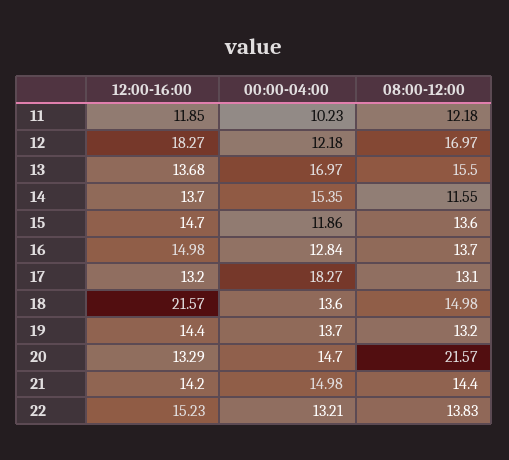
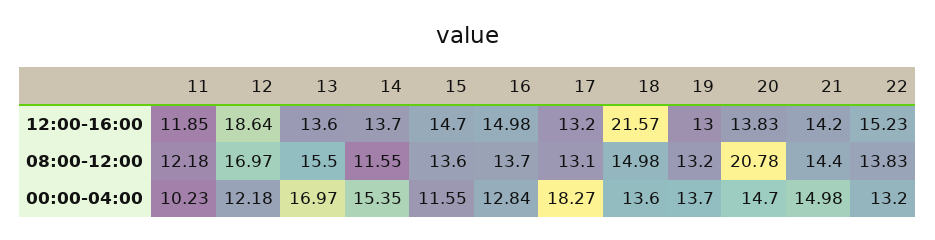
  {
    "12:00-16:00": {
      "11": 11.85,
-     "12": 18.27,
+     "12": 18.64,
-     "13": 13.68,
+     "13": 13.6,
      "14": 13.7,
      "15": 14.7,
      "16": 14.98,
      "17": 13.2,
      "18": 21.57,
-     "19": 14.4,
+     "19": 13,
-     "20": 13.29,
+     "20": 13.83,
      "21": 14.2,
      "22": 15.23
    },
    "00:00-04:00": {
      "11": 10.23,
      "12": 12.18,
      "13": 16.97,
      "14": 15.35,
-     "15": 11.86,
+     "15": 11.55,
      "16": 12.84,
      "17": 18.27,
      "18": 13.6,
      "19": 13.7,
      "20": 14.7,
      "21": 14.98,
-     "22": 13.21
+     "22": 13.2
    },
    "08:00-12:00": {
      "11": 12.18,
      "12": 16.97,
      "13": 15.5,
      "14": 11.55,
      "15": 13.6,
      "16": 13.7,
      "17": 13.1,
      "18": 14.98,
      "19": 13.2,
-     "20": 21.57,
+     "20": 20.78,
      "21": 14.4,
      "22": 13.83
    }
  }

